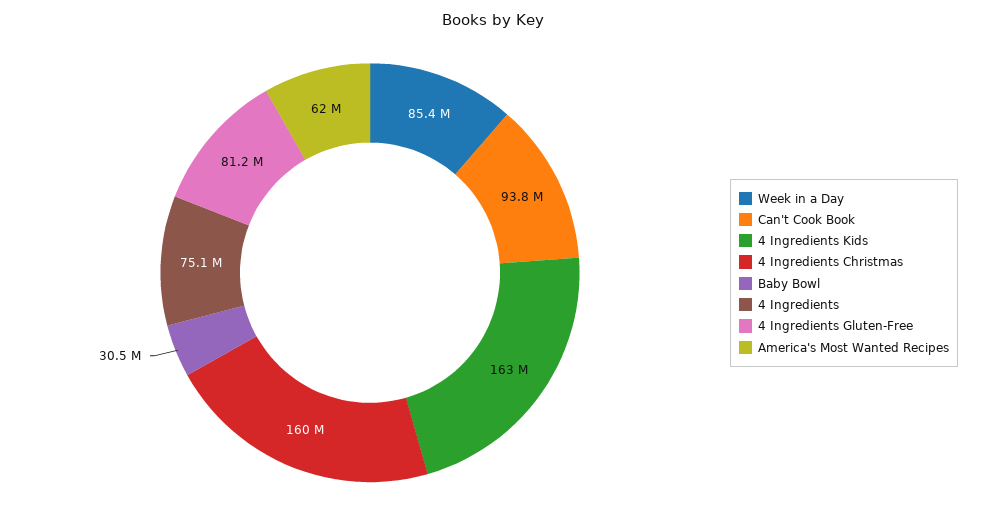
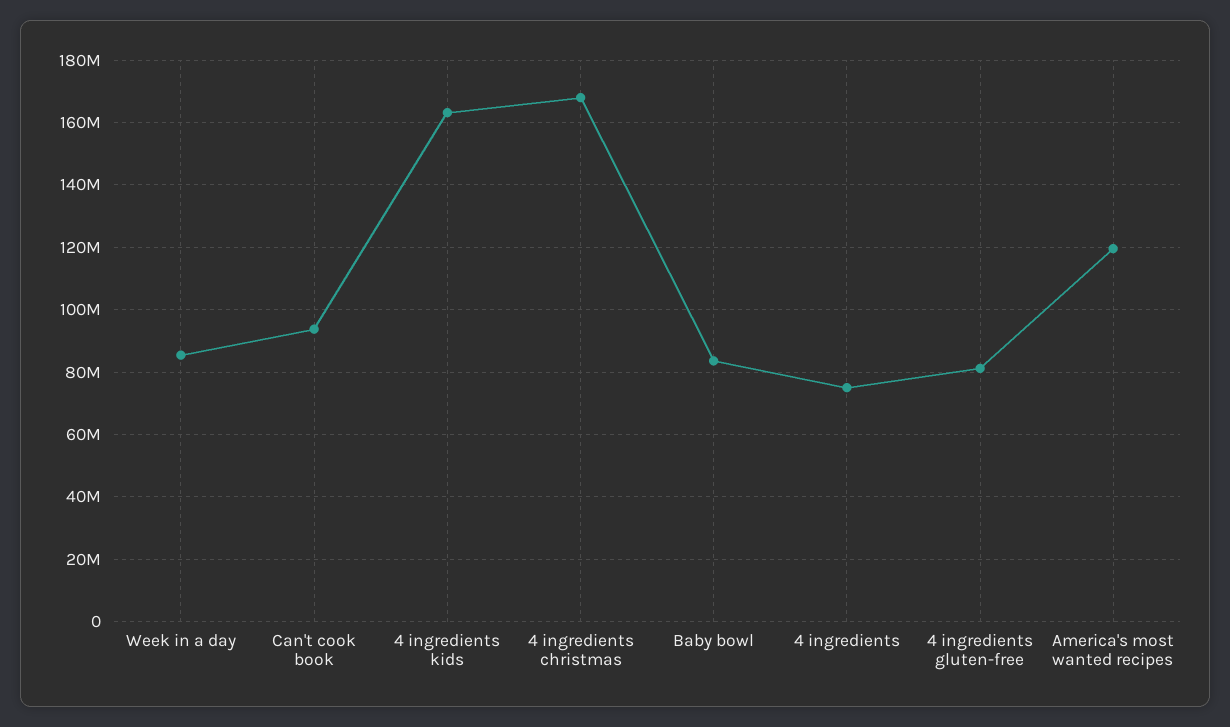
  {
    "Week in a Day": 85400000,
    "Can't Cook Book": 93800000,
    "4 Ingredients Kids": 163000000,
-   "4 Ingredients Christmas": 160000000,
+   "4 Ingredients Christmas": 168000000,
-   "Baby Bowl": 30500000,
+   "Baby Bowl": 84000000,
    "4 Ingredients": 75100000,
    "4 Ingredients Gluten-Free": 81200000,
-   "America's Most Wanted Recipes": 62000000
+   "America's Most Wanted Recipes": 120000000
  }

